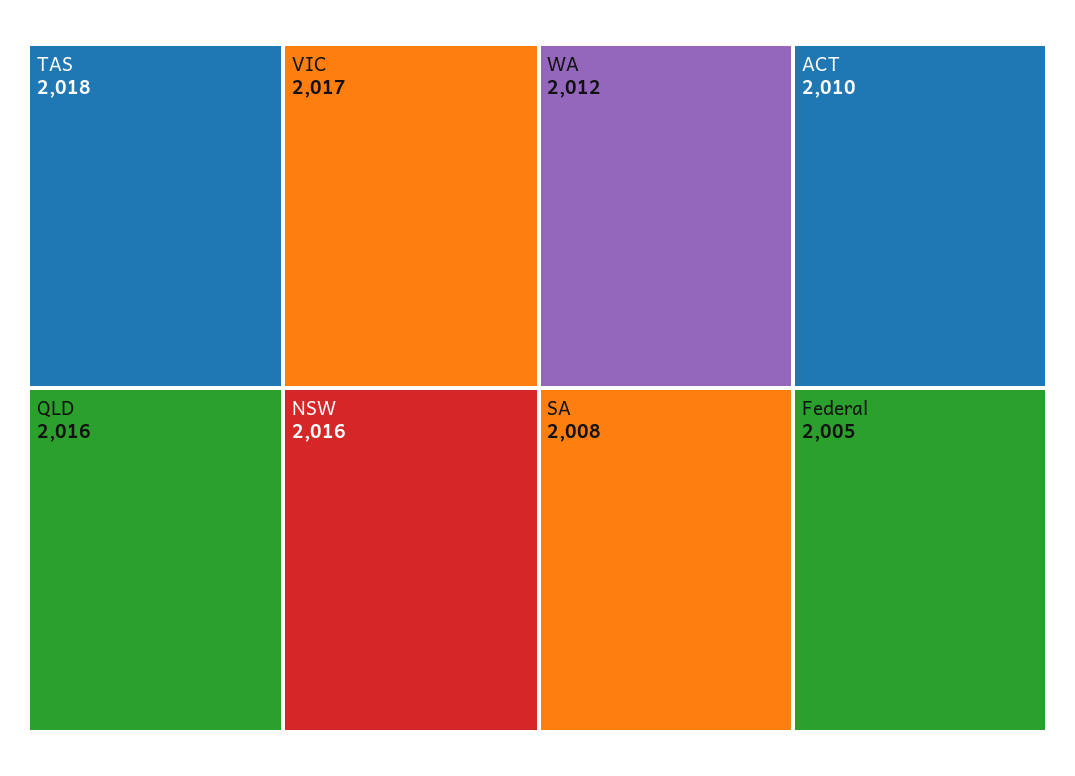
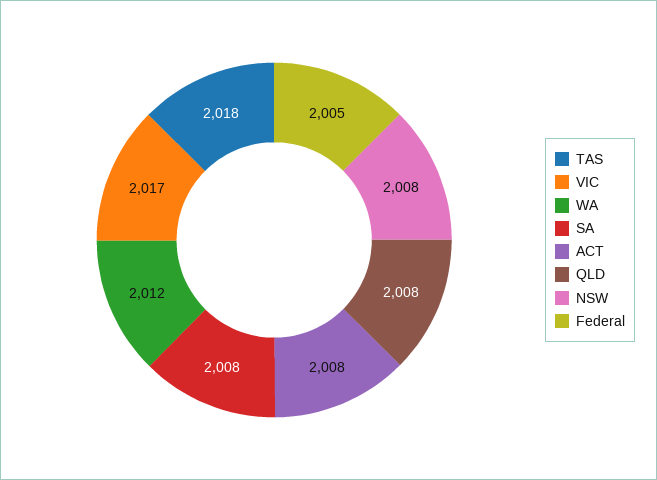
  {
    "TAS": 2018,
    "VIC": 2017,
-   "QLD": 2016,
+   "QLD": 2008,
-   "NSW": 2016,
+   "NSW": 2008,
    "WA": 2012,
-   "ACT": 2010,
+   "ACT": 2008,
    "SA": 2008,
    "Federal": 2005
  }

